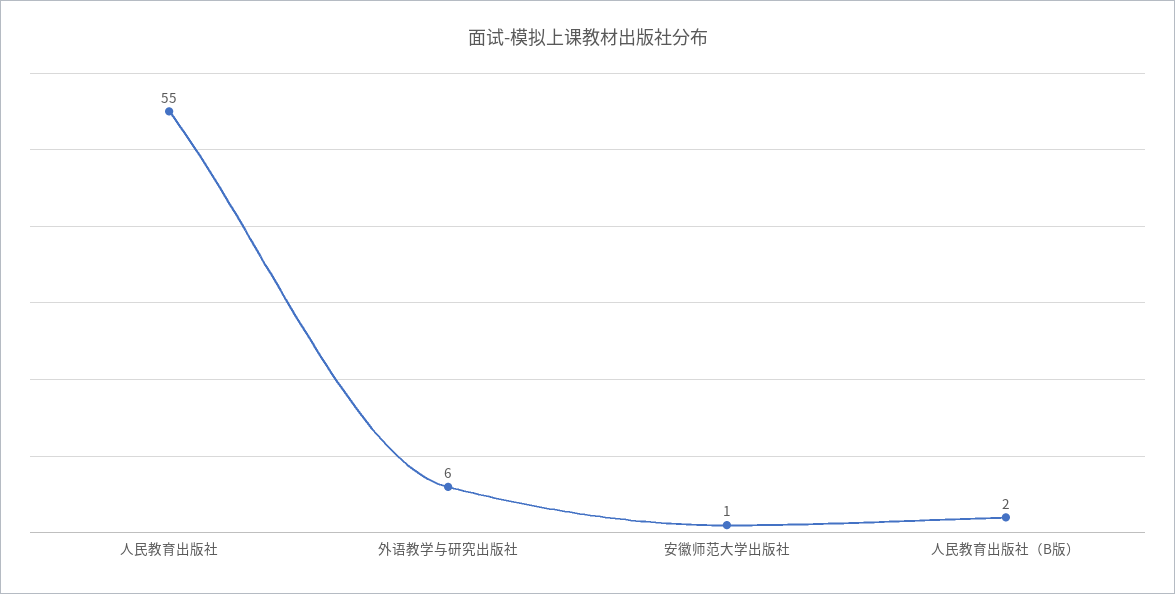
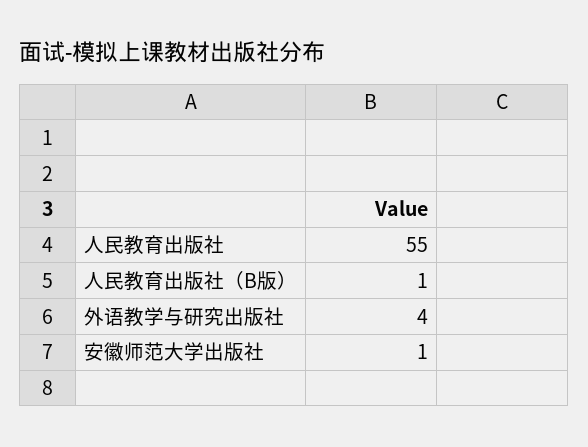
  {
    "人民教育出版社": 55,
-   "外语教学与研究出版社": 6,
+   "外语教学与研究出版社": 4,
    "安徽师范大学出版社": 1,
-   "人民教育出版社（B版）": 2
+   "人民教育出版社（B版）": 1
  }

